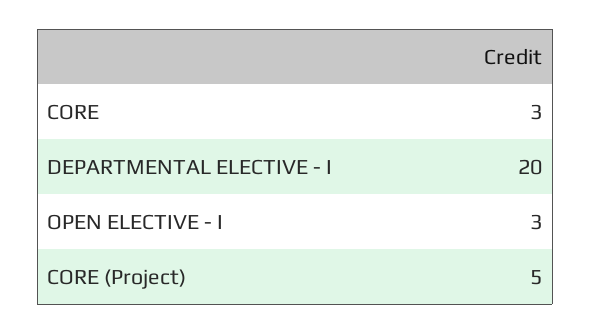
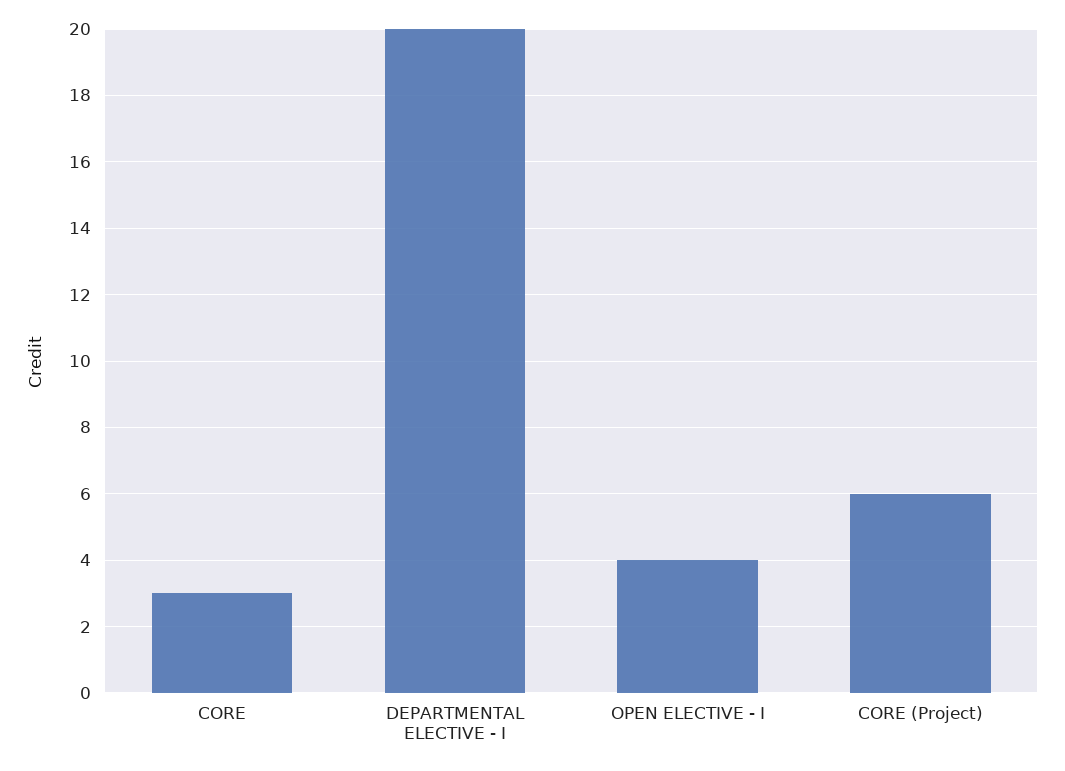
  {
    "CORE": 3,
    "DEPARTMENTAL ELECTIVE - I": 20,
-   "OPEN ELECTIVE - I": 3,
+   "OPEN ELECTIVE - I": 4,
-   "CORE (Project)": 5
+   "CORE (Project)": 6
  }

